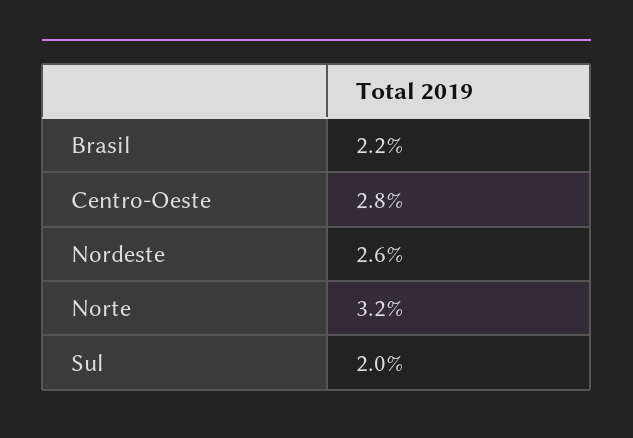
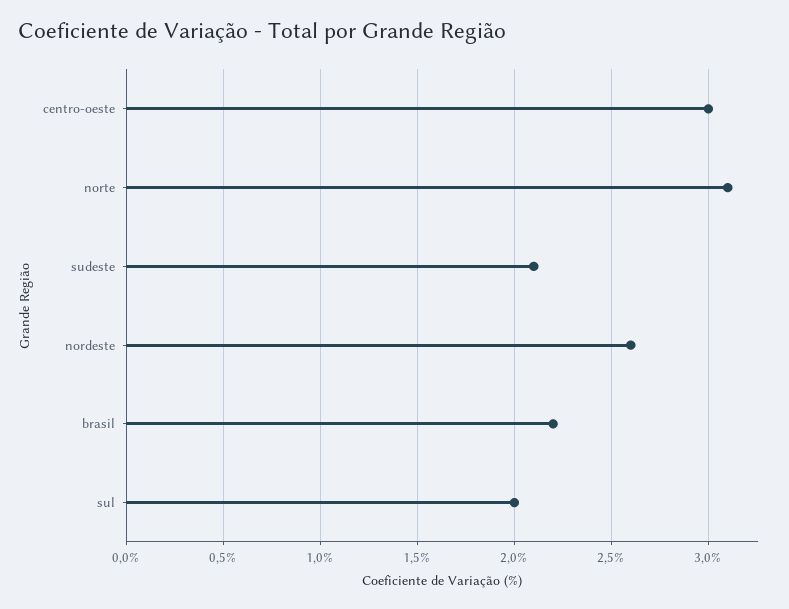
  {
    "Brasil": 2.2,
-   "Centro-Oeste": 2.8,
+   "Centro-Oeste": 3,
    "Nordeste": 2.6,
-   "Norte": 3.2,
+   "Norte": 3.1,
-   "Sul": 2
+   "Sul": 2,
+   "sudeste": 2.1
  }

